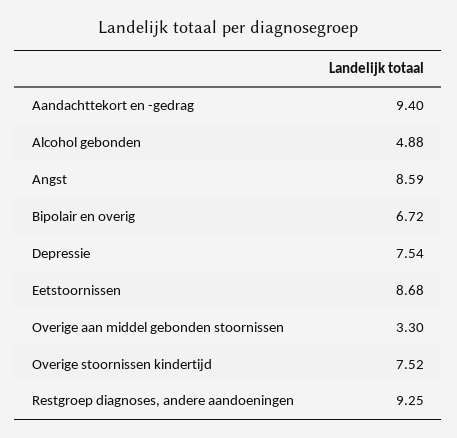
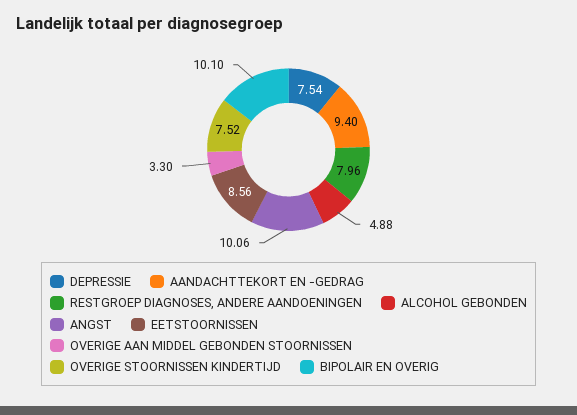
  {
    "Aandachttekort en -gedrag": 9.4,
    "Alcohol gebonden": 4.88,
-   "Angst": 8.59,
+   "Angst": 10.06,
-   "Bipolair en overig": 6.72,
+   "Bipolair en overig": 10.1,
    "Depressie": 7.54,
-   "Eetstoornissen": 8.68,
+   "Eetstoornissen": 8.56,
    "Overige aan middel gebonden stoornissen": 3.3,
    "Overige stoornissen kindertijd": 7.52,
-   "Restgroep diagnoses, andere aandoeningen": 9.25
+   "Restgroep diagnoses, andere aandoeningen": 7.96
  }

